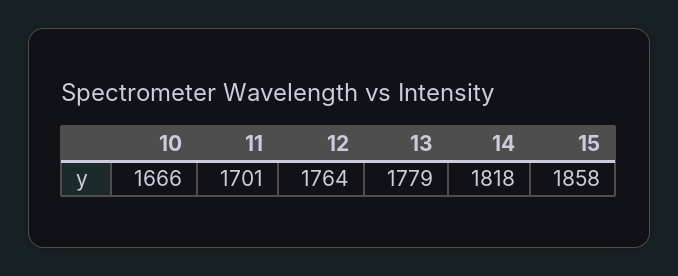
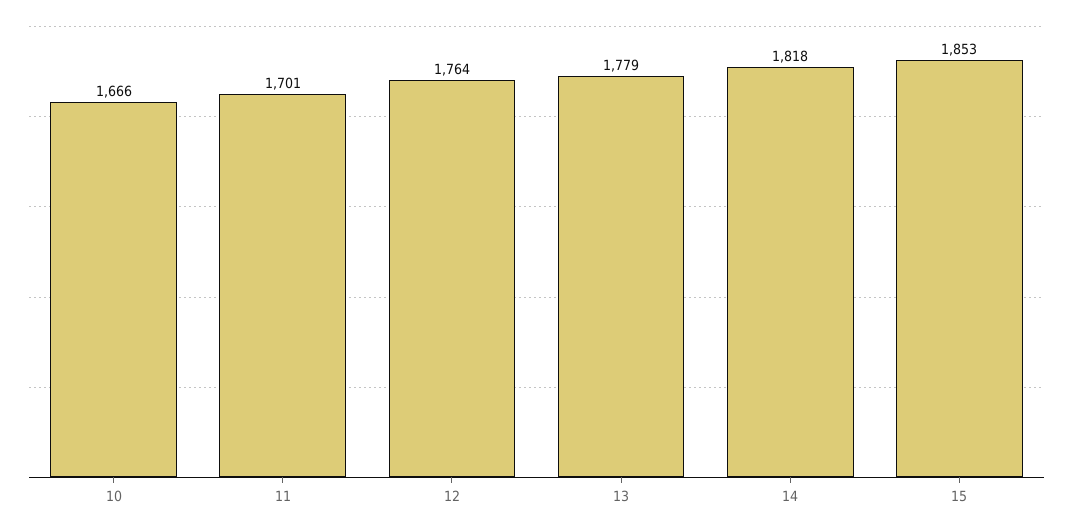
  {
    "10": 1666,
    "11": 1701,
    "12": 1764,
    "13": 1779,
    "14": 1818,
-   "15": 1858
+   "15": 1853
  }

